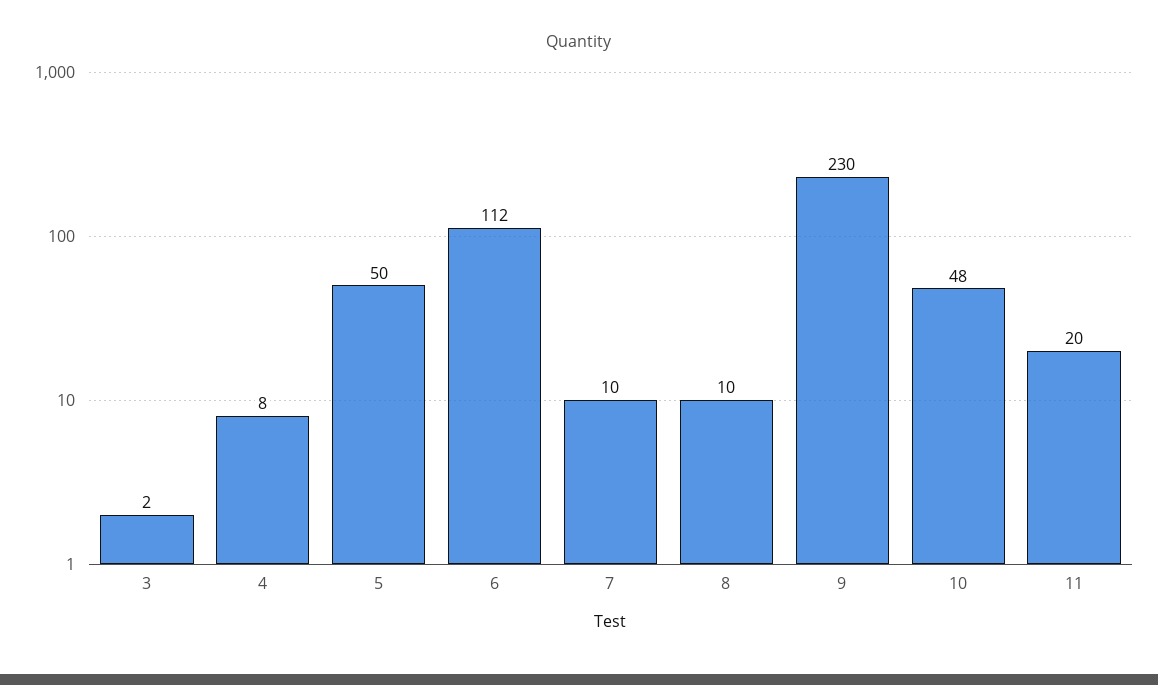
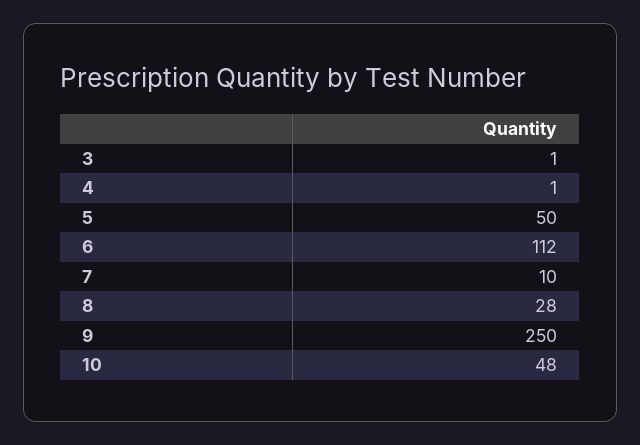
  {
-   "3": 2,
+   "3": 1,
-   "4": 8,
+   "4": 1,
    "5": 50,
    "6": 112,
    "7": 10,
-   "8": 10,
+   "8": 28,
-   "9": 230,
+   "9": 250,
-   "10": 48,
+   "10": 48
-   "11": 20
  }

